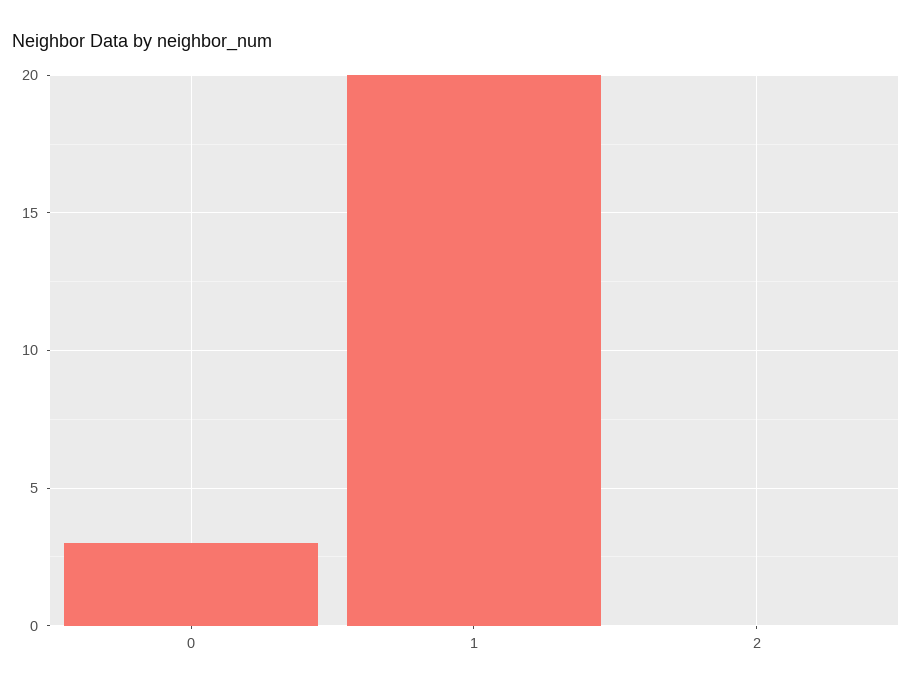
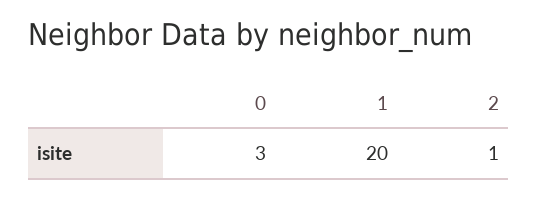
  {
    "0": 3,
    "1": 20,
-   "2": 0
+   "2": 1
  }

